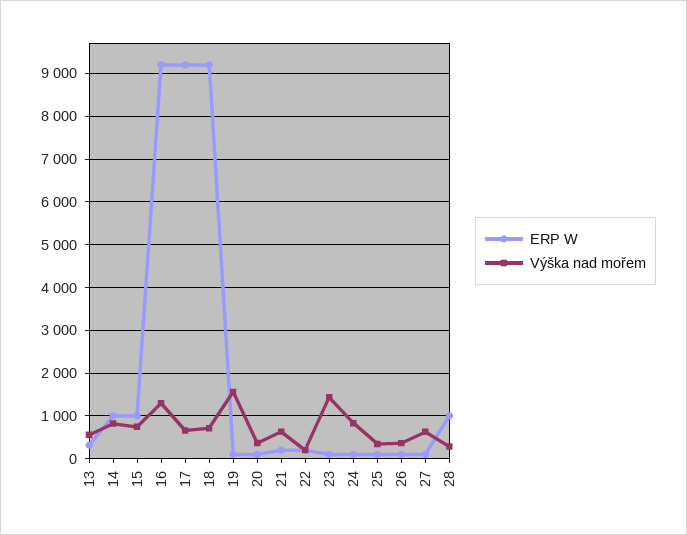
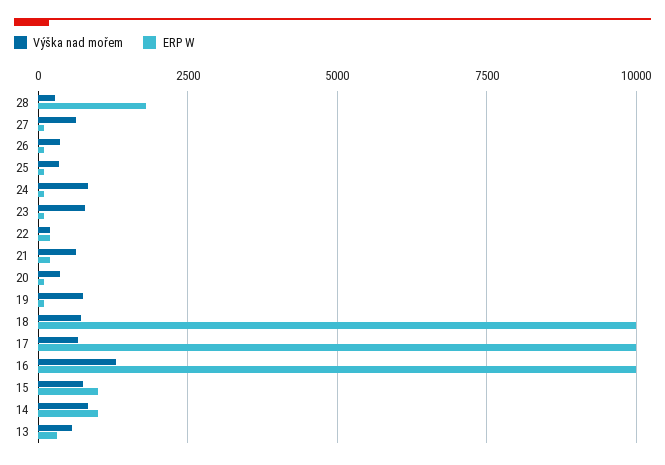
  {
    "ERP W": {
      "13": 400,
      "14": 1000,
      "15": 1000,
-     "16": 9200,
+     "16": 10000,
-     "17": 9200,
+     "17": 10000,
-     "18": 9200,
+     "18": 10000,
      "19": 200,
      "20": 200,
      "21": 200,
      "22": 200,
      "23": 200,
      "24": 200,
      "25": 200,
      "26": 200,
      "27": 200,
-     "28": 1000
+     "28": 1750
    },
    "Výška nad mořem": {
      "13": 600,
      "14": 800,
      "15": 800,
      "16": 1200,
      "17": 600,
      "18": 800,
-     "19": 1600,
+     "19": 750,
      "20": 400,
      "21": 600,
      "22": 200,
-     "23": 1400,
+     "23": 750,
      "24": 800,
      "25": 400,
      "26": 400,
      "27": 600,
      "28": 200
    }
  }

